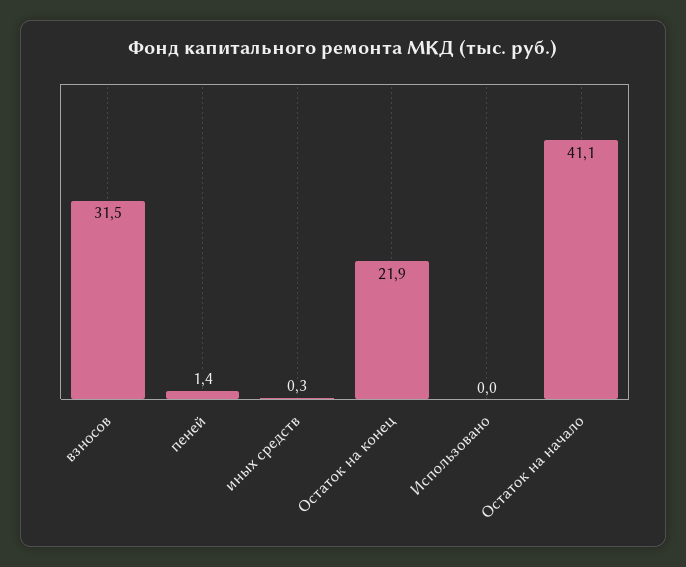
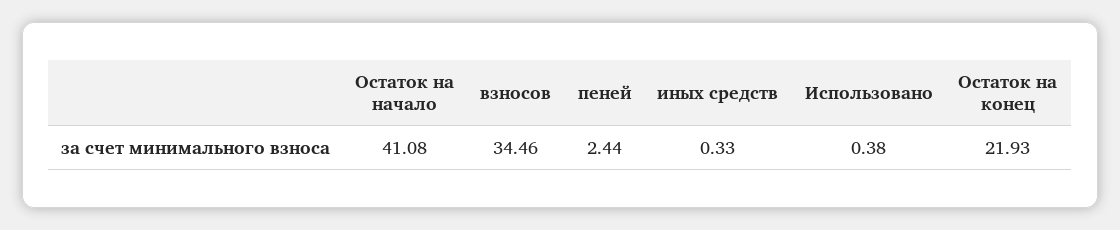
  {
-   "взносов": 31.5,
+   "взносов": 34.46,
-   "пеней": 1.4,
+   "пеней": 2.44,
    "иных средств": 0.33,
    "Остаток на конец": 21.93,
-   "Использовано": 0,
+   "Использовано": 0.38,
    "Остаток на начало": 41.08
  }

